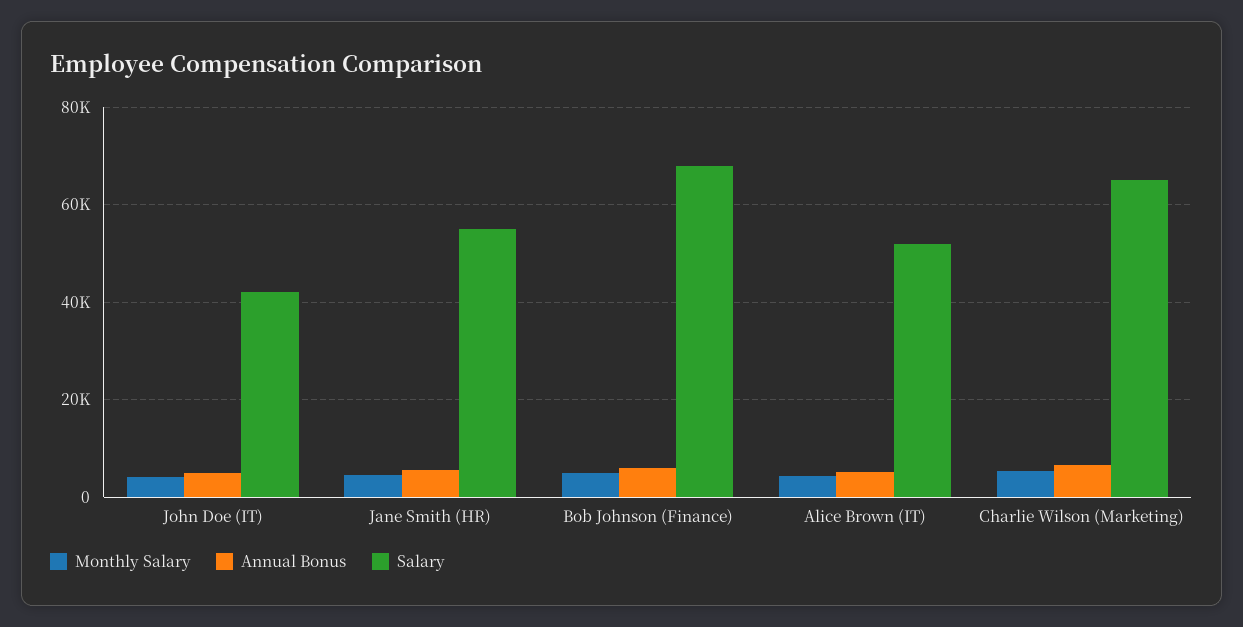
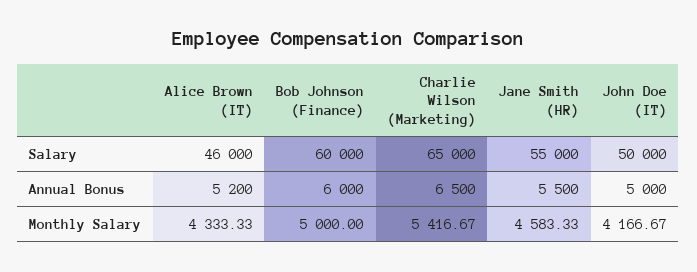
  {
    "Monthly Salary": {
      "John Doe (IT)": 4166.67,
      "Jane Smith (HR)": 4583.33,
      "Bob Johnson (Finance)": 5000,
      "Alice Brown (IT)": 4333.33,
      "Charlie Wilson (Marketing)": 5416.67
    },
    "Annual Bonus": {
      "John Doe (IT)": 5000,
      "Jane Smith (HR)": 5500,
      "Bob Johnson (Finance)": 6000,
      "Alice Brown (IT)": 5200,
      "Charlie Wilson (Marketing)": 6500
    },
    "Salary": {
-     "John Doe (IT)": 42000,
+     "John Doe (IT)": 50000,
      "Jane Smith (HR)": 55000,
-     "Bob Johnson (Finance)": 68000,
+     "Bob Johnson (Finance)": 60000,
-     "Alice Brown (IT)": 52000,
+     "Alice Brown (IT)": 46000,
      "Charlie Wilson (Marketing)": 65000
    }
  }

